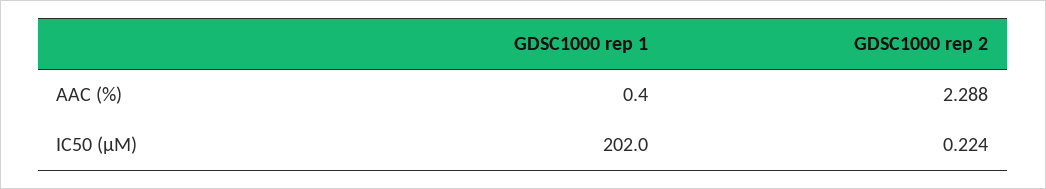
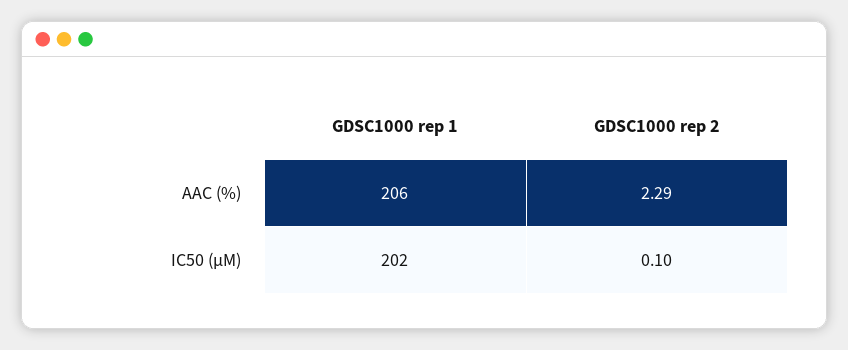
  {
    "GDSC1000 rep 1": {
-     "AAC (%)": 0.4,
+     "AAC (%)": 206,
      "IC50 (µM)": 202
    },
    "GDSC1000 rep 2": {
      "AAC (%)": 2.288,
-     "IC50 (µM)": 0.224
+     "IC50 (µM)": 0.1
    }
  }

